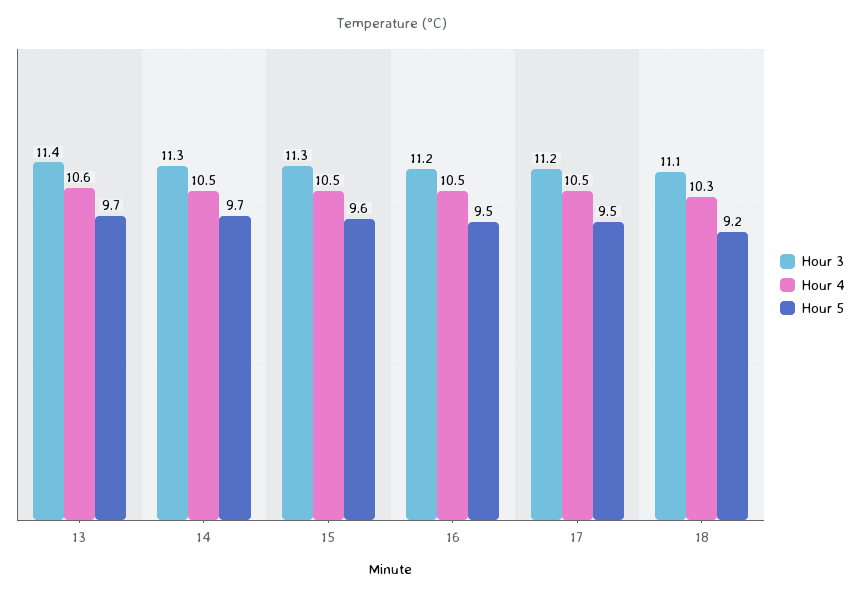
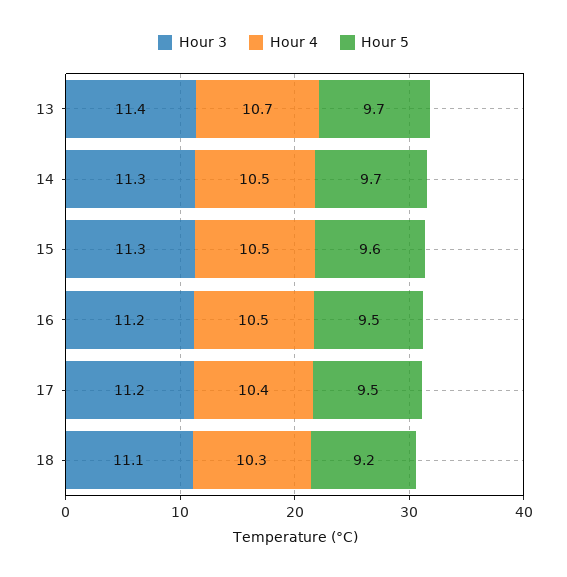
  {
    "Hour 3": {
      "13": 11.4,
      "14": 11.3,
      "15": 11.3,
      "16": 11.2,
      "17": 11.2,
      "18": 11.1
    },
    "Hour 4": {
-     "13": 10.6,
+     "13": 10.7,
      "14": 10.5,
      "15": 10.5,
      "16": 10.5,
-     "17": 10.5,
+     "17": 10.4,
      "18": 10.3
    },
    "Hour 5": {
      "13": 9.7,
      "14": 9.7,
      "15": 9.6,
      "16": 9.5,
      "17": 9.5,
      "18": 9.2
    }
  }

